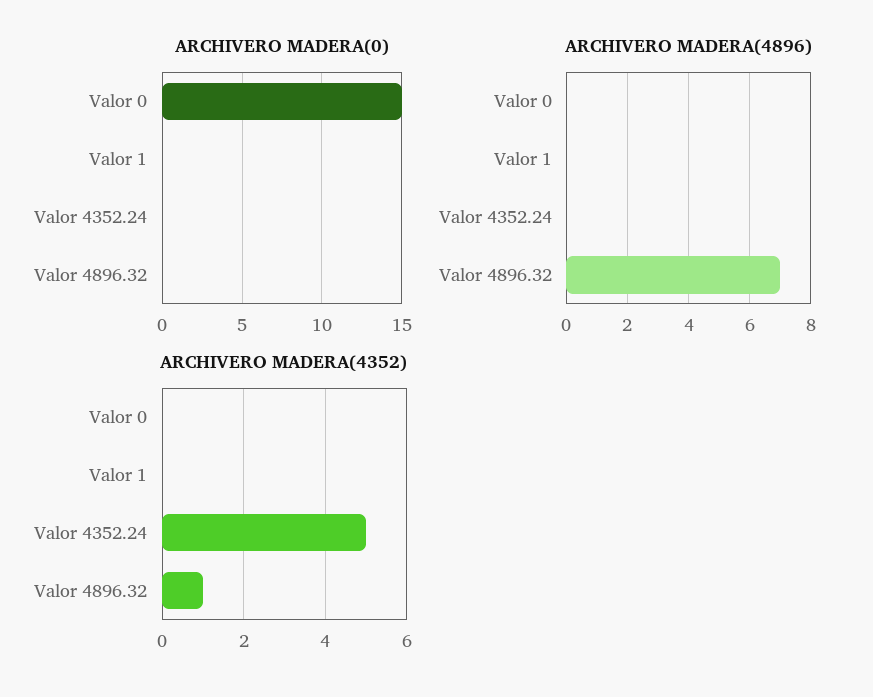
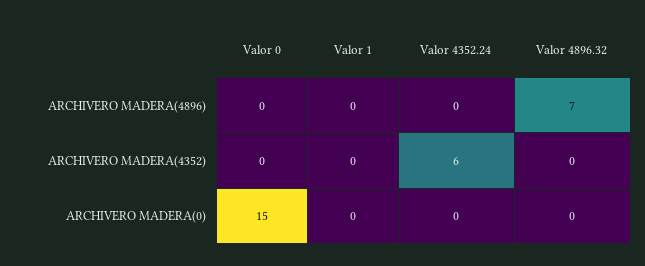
  {
    "ARCHIVERO MADERA(0)": {
      "Valor 0": 15,
      "Valor 1": 0,
      "Valor 4352.24": 0,
      "Valor 4896.32": 0
    },
    "ARCHIVERO MADERA(4896)": {
      "Valor 0": 0,
      "Valor 1": 0,
      "Valor 4352.24": 0,
      "Valor 4896.32": 7
    },
    "ARCHIVERO MADERA(4352)": {
      "Valor 0": 0,
      "Valor 1": 0,
-     "Valor 4352.24": 5,
+     "Valor 4352.24": 6,
-     "Valor 4896.32": 1
+     "Valor 4896.32": 0
    }
  }

